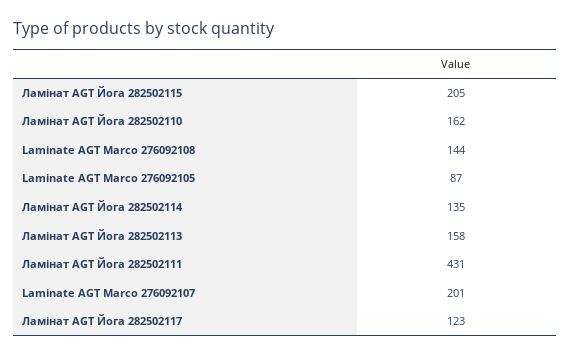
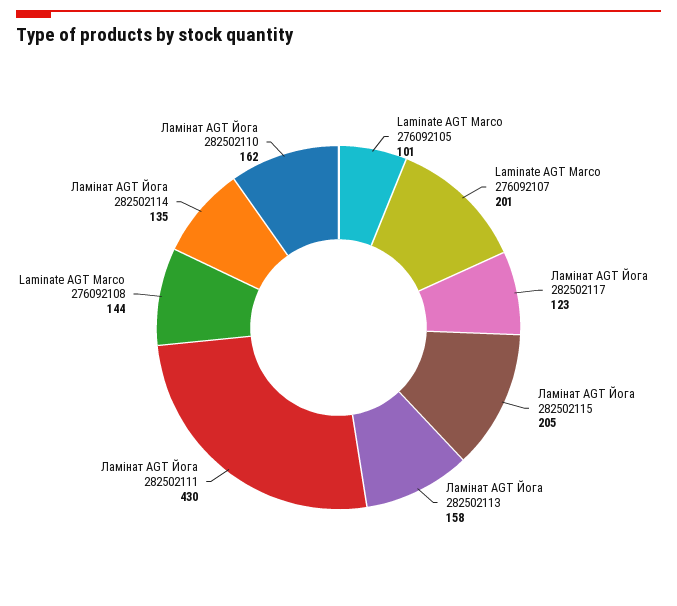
  {
    "Ламінат AGT Йога 282502115": 205,
    "Ламінат AGT Йога 282502110": 162,
    "Laminate AGT Marco 276092108": 144,
-   "Laminate AGT Marco 276092105": 87,
+   "Laminate AGT Marco 276092105": 101,
    "Ламінат AGT Йога 282502114": 135,
    "Ламінат AGT Йога 282502113": 158,
-   "Ламінат AGT Йога 282502111": 431,
+   "Ламінат AGT Йога 282502111": 430,
    "Laminate AGT Marco 276092107": 201,
    "Ламінат AGT Йога 282502117": 123
  }

